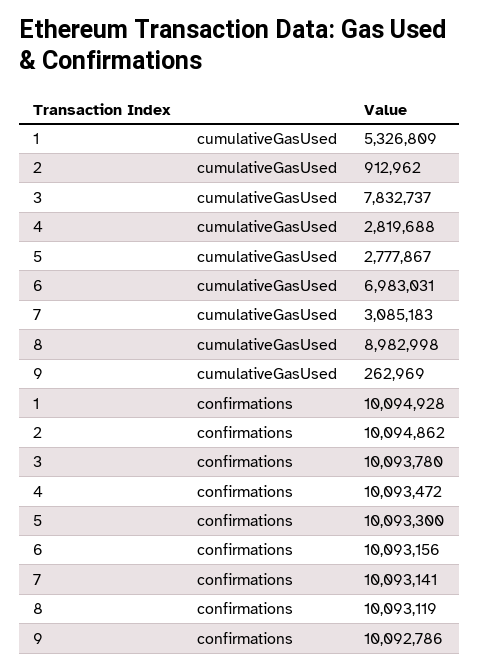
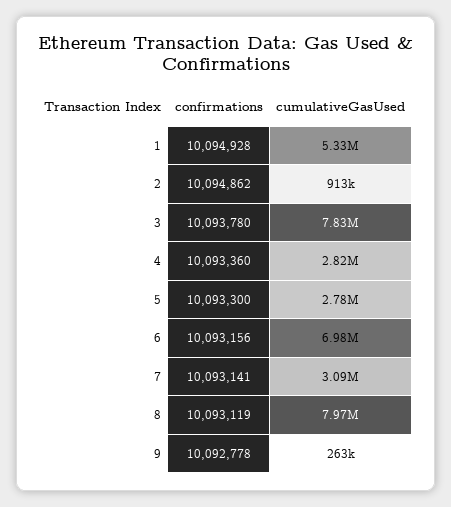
  {
    "1": {
      "cumulativeGasUsed": 5326809,
      "confirmations": 10094928
    },
    "2": {
      "cumulativeGasUsed": 912962,
      "confirmations": 10094862
    },
    "3": {
      "cumulativeGasUsed": 7832737,
      "confirmations": 10093780
    },
    "4": {
      "cumulativeGasUsed": 2819688,
-     "confirmations": 10093472
+     "confirmations": 10093360
    },
    "5": {
      "cumulativeGasUsed": 2777867,
      "confirmations": 10093300
    },
    "6": {
      "cumulativeGasUsed": 6983031,
      "confirmations": 10093156
    },
    "7": {
      "cumulativeGasUsed": 3085183,
      "confirmations": 10093141
    },
    "8": {
-     "cumulativeGasUsed": 8982998,
+     "cumulativeGasUsed": 7970000,
      "confirmations": 10093119
    },
    "9": {
      "cumulativeGasUsed": 262969,
-     "confirmations": 10092786
+     "confirmations": 10092778
    }
  }

